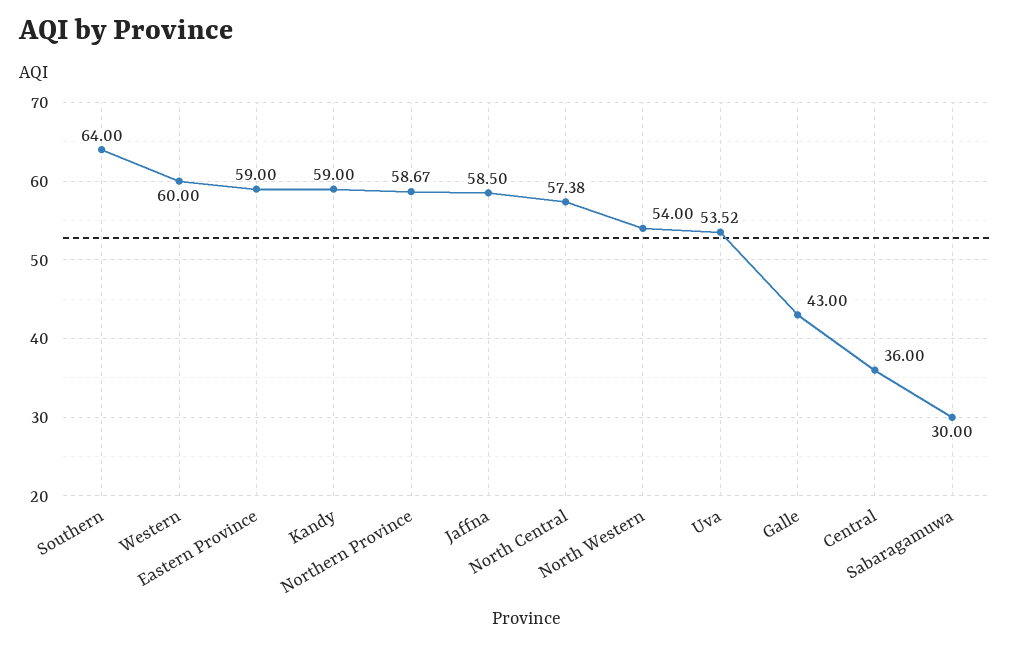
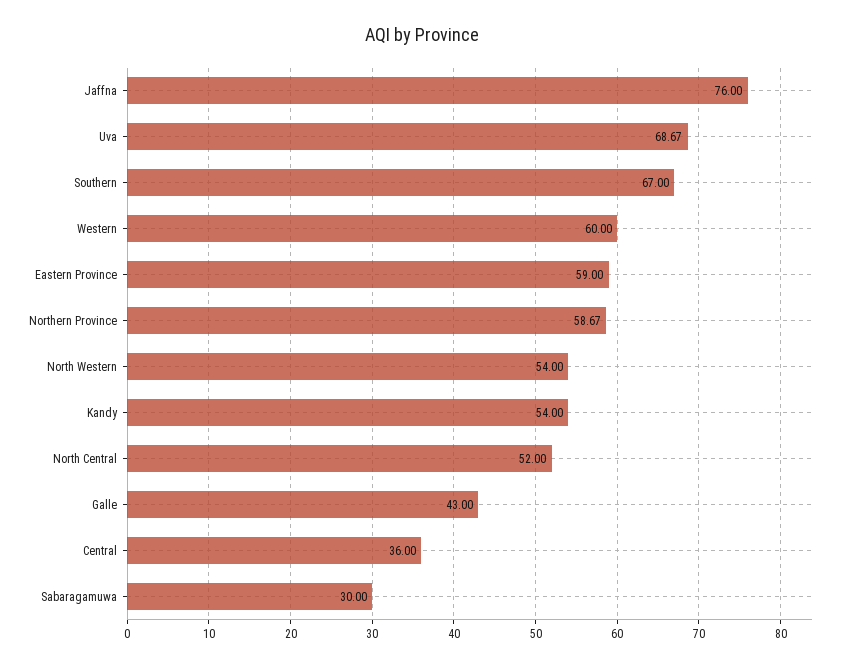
  {
-   "Southern": 64,
+   "Southern": 67,
    "Western": 60,
    "Eastern Province": 59,
-   "Kandy": 59,
+   "Kandy": 54,
    "Northern Province": 58.67,
-   "Jaffna": 58.5,
+   "Jaffna": 76,
-   "North Central": 57.38,
+   "North Central": 52,
    "North Western": 54,
-   "Uva": 53.52,
+   "Uva": 68.67,
    "Galle": 43,
    "Central": 36,
    "Sabaragamuwa": 30
  }

